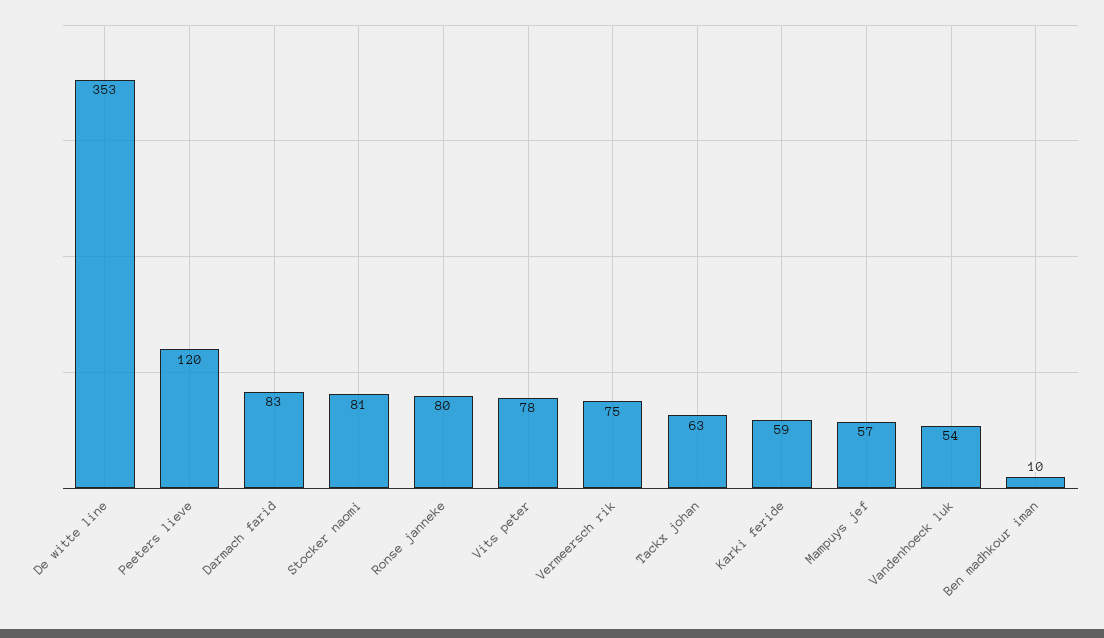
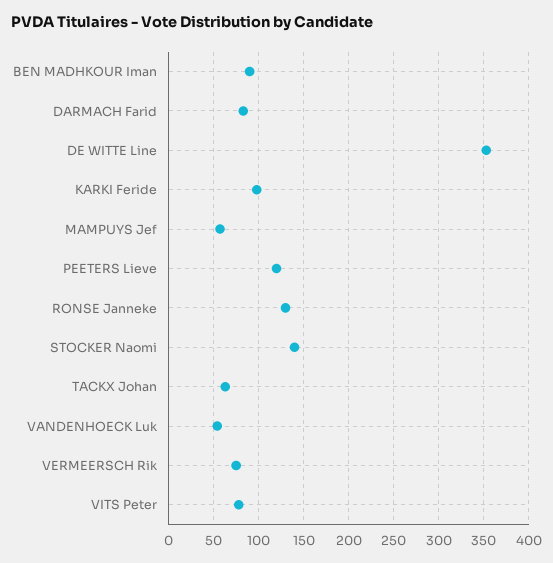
  {
    "De witte line": 353,
    "Peeters lieve": 120,
    "Darmach farid": 83,
-   "Stocker naomi": 81,
+   "Stocker naomi": 140,
-   "Ronse janneke": 80,
+   "Ronse janneke": 130,
    "Vits peter": 78,
    "Vermeersch rik": 75,
    "Tackx johan": 63,
-   "Karki feride": 59,
+   "Karki feride": 100,
    "Mampuys jef": 57,
    "Vandenhoeck luk": 54,
-   "Ben madhkour iman": 10
+   "Ben madhkour iman": 90
  }

